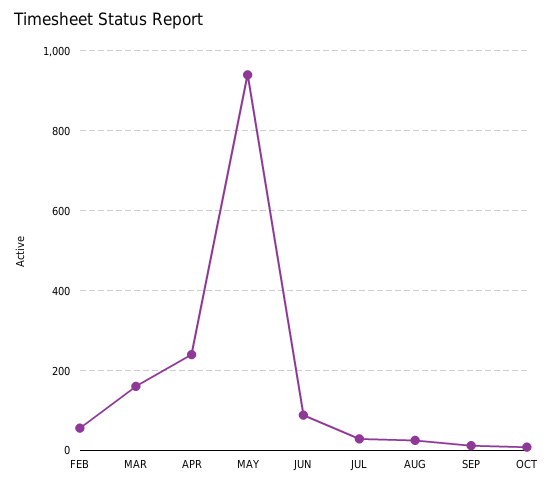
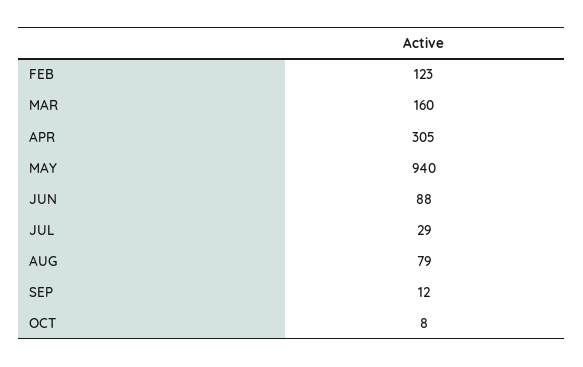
  {
-   "FEB": 60,
+   "FEB": 123,
    "MAR": 160,
-   "APR": 240,
+   "APR": 305,
    "MAY": 940,
    "JUN": 88,
    "JUL": 29,
-   "AUG": 20,
+   "AUG": 79,
    "SEP": 12,
    "OCT": 8
  }

